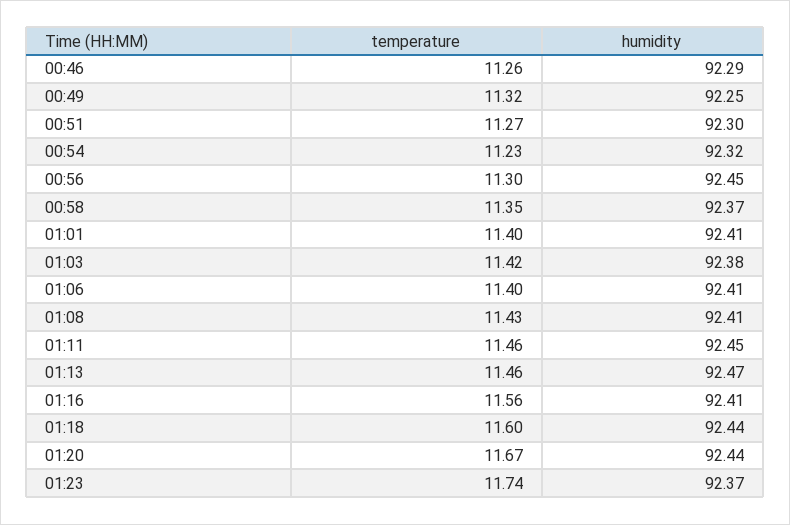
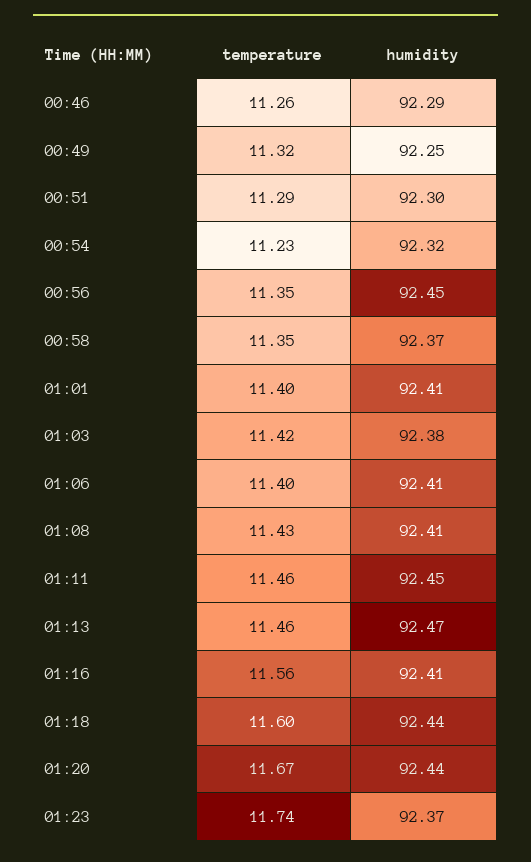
  {
    "temperature": {
      "00:46": 11.26,
      "00:49": 11.32,
-     "00:51": 11.27,
+     "00:51": 11.29,
      "00:54": 11.23,
-     "00:56": 11.3,
+     "00:56": 11.35,
      "00:58": 11.35,
      "01:01": 11.4,
      "01:03": 11.42,
      "01:06": 11.4,
      "01:08": 11.43,
      "01:11": 11.46,
      "01:13": 11.46,
      "01:16": 11.56,
      "01:18": 11.6,
      "01:20": 11.67,
      "01:23": 11.74
    },
    "humidity": {
      "00:46": 92.29,
      "00:49": 92.25,
      "00:51": 92.3,
      "00:54": 92.32,
      "00:56": 92.45,
      "00:58": 92.37,
      "01:01": 92.41,
      "01:03": 92.38,
      "01:06": 92.41,
      "01:08": 92.41,
      "01:11": 92.45,
      "01:13": 92.47,
      "01:16": 92.41,
      "01:18": 92.44,
      "01:20": 92.44,
      "01:23": 92.37
    }
  }

